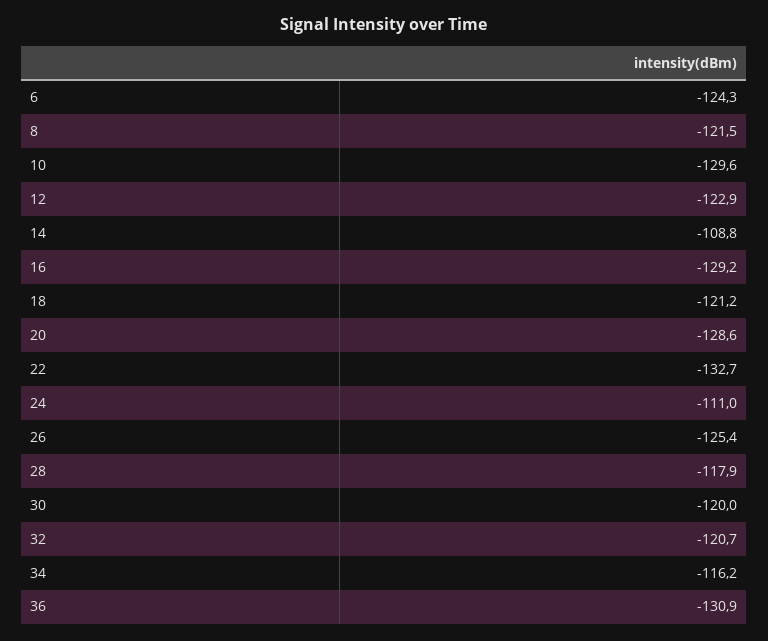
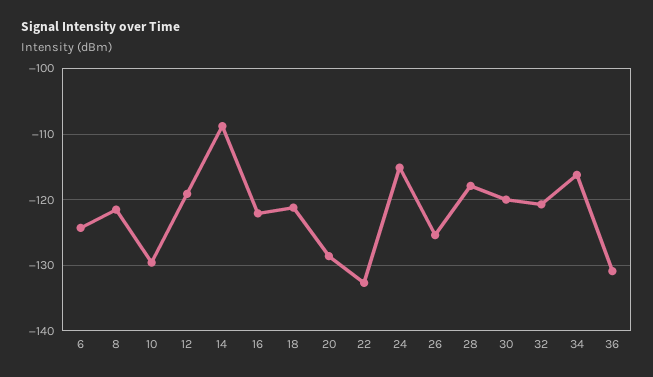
  {
    "6": -124.3,
    "8": -121.5,
    "10": -129.6,
-   "12": -122.9,
+   "12": -119,
    "14": -108.8,
-   "16": -129.2,
+   "16": -122,
    "18": -121.2,
    "20": -128.6,
    "22": -132.7,
-   "24": -111,
+   "24": -115,
    "26": -125.4,
    "28": -117.9,
    "30": -120,
    "32": -120.7,
    "34": -116.2,
    "36": -130.9
  }

